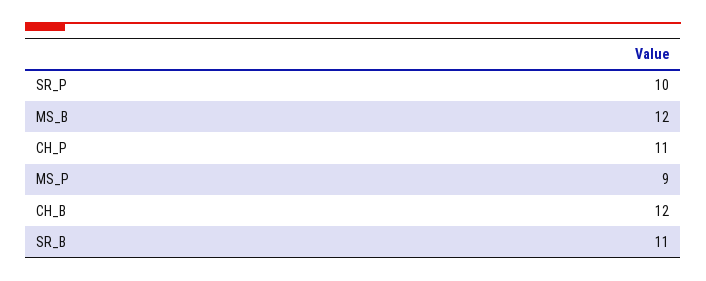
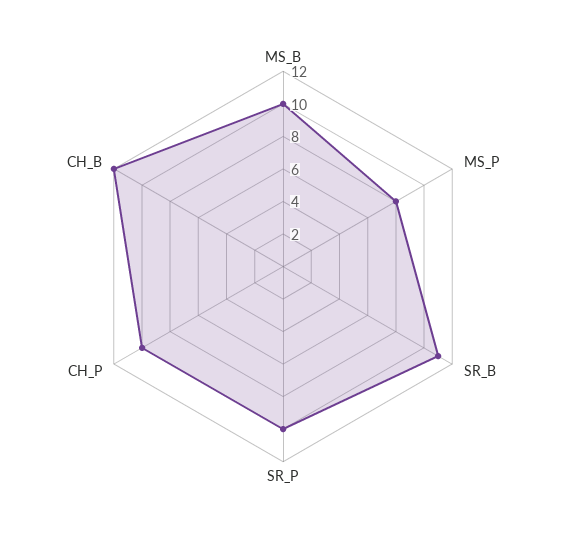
  {
    "SR_P": 10,
-   "MS_B": 12,
+   "MS_B": 10,
-   "CH_P": 11,
+   "CH_P": 10,
-   "MS_P": 9,
+   "MS_P": 8,
    "CH_B": 12,
    "SR_B": 11
  }

